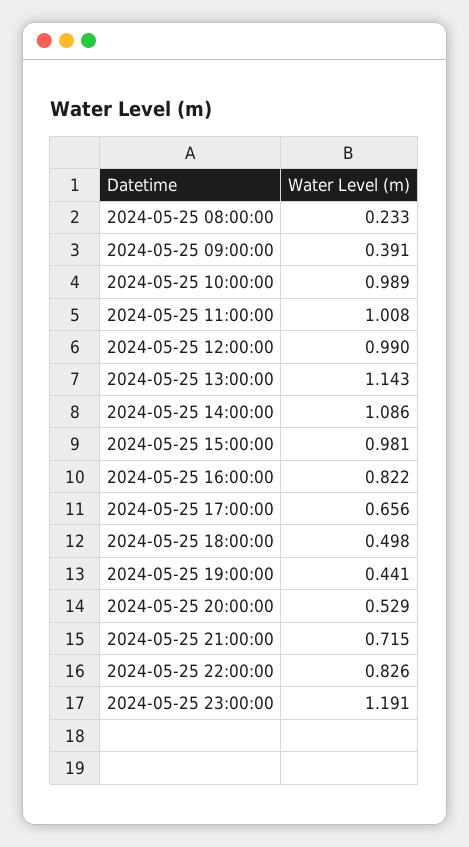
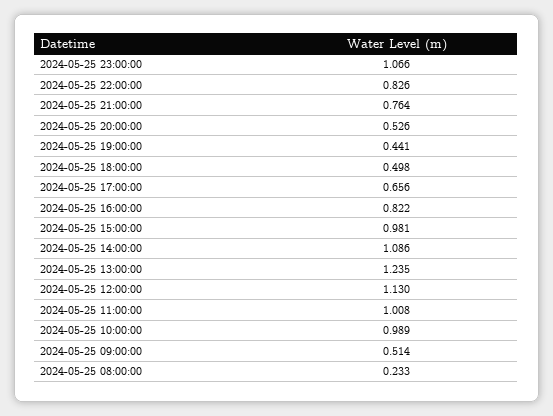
  {
    "2024-05-25 08:00:00": 0.233,
-   "2024-05-25 09:00:00": 0.391,
+   "2024-05-25 09:00:00": 0.514,
    "2024-05-25 10:00:00": 0.989,
    "2024-05-25 11:00:00": 1.008,
-   "2024-05-25 12:00:00": 0.99,
+   "2024-05-25 12:00:00": 1.13,
-   "2024-05-25 13:00:00": 1.143,
+   "2024-05-25 13:00:00": 1.235,
    "2024-05-25 14:00:00": 1.086,
    "2024-05-25 15:00:00": 0.981,
    "2024-05-25 16:00:00": 0.822,
    "2024-05-25 17:00:00": 0.656,
    "2024-05-25 18:00:00": 0.498,
    "2024-05-25 19:00:00": 0.441,
-   "2024-05-25 20:00:00": 0.529,
+   "2024-05-25 20:00:00": 0.526,
-   "2024-05-25 21:00:00": 0.715,
+   "2024-05-25 21:00:00": 0.764,
    "2024-05-25 22:00:00": 0.826,
-   "2024-05-25 23:00:00": 1.191
+   "2024-05-25 23:00:00": 1.066
  }

